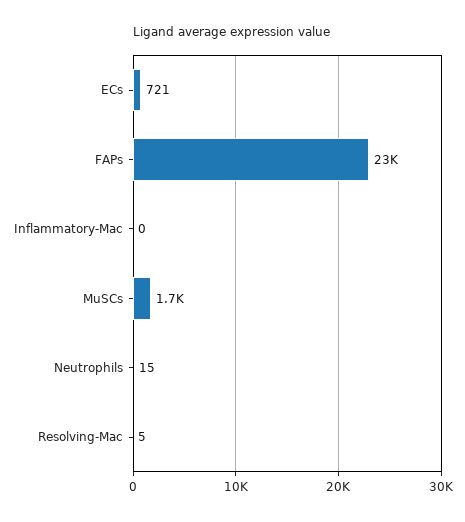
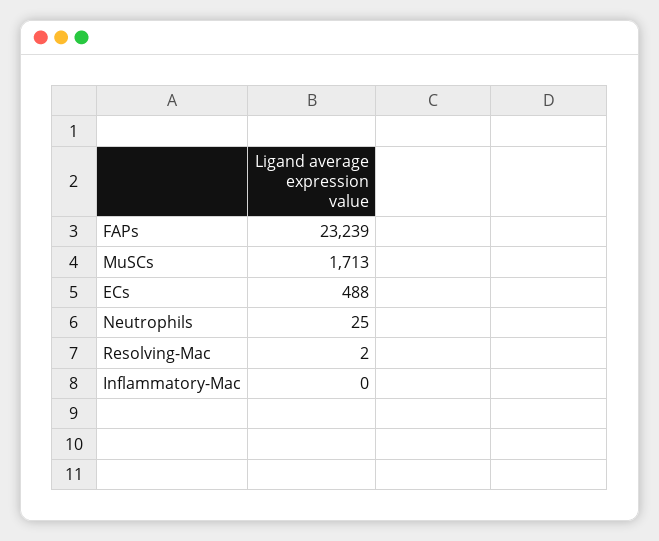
  {
-   "ECs": 721,
+   "ECs": 488,
    "FAPs": 23239,
    "Inflammatory-Mac": 0,
    "MuSCs": 1713,
-   "Neutrophils": 15,
+   "Neutrophils": 25,
-   "Resolving-Mac": 5
+   "Resolving-Mac": 2
  }

